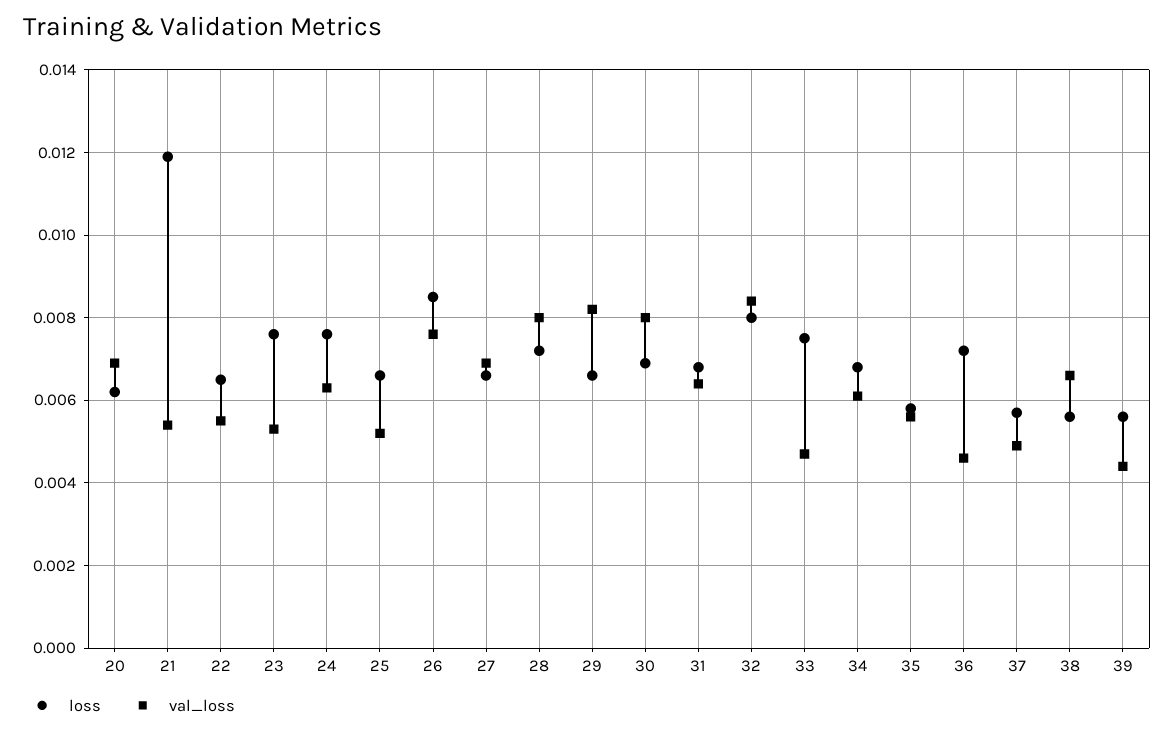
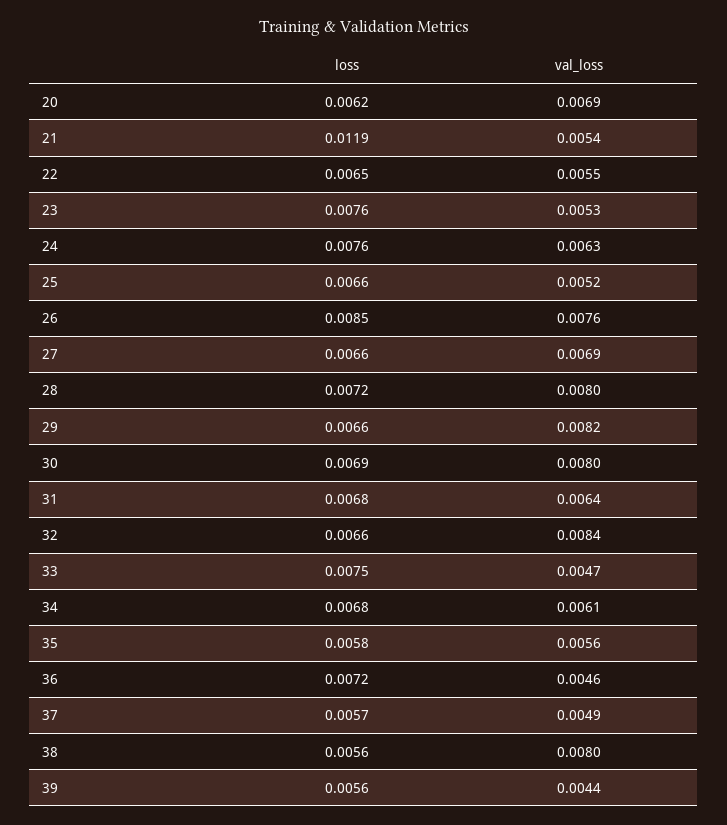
  {
    "loss": {
      "20": 0.0062,
      "21": 0.0119,
      "22": 0.0065,
      "23": 0.0076,
      "24": 0.0076,
      "25": 0.0066,
      "26": 0.0085,
      "27": 0.0066,
      "28": 0.0072,
      "29": 0.0066,
      "30": 0.0069,
      "31": 0.0068,
-     "32": 0.008,
+     "32": 0.0066,
      "33": 0.0075,
      "34": 0.0068,
      "35": 0.0058,
      "36": 0.0072,
      "37": 0.0057,
      "38": 0.0056,
      "39": 0.0056
    },
    "val_loss": {
      "20": 0.0069,
      "21": 0.0054,
      "22": 0.0055,
      "23": 0.0053,
      "24": 0.0063,
      "25": 0.0052,
      "26": 0.0076,
      "27": 0.0069,
      "28": 0.008,
      "29": 0.0082,
      "30": 0.008,
      "31": 0.0064,
      "32": 0.0084,
      "33": 0.0047,
      "34": 0.0061,
      "35": 0.0056,
      "36": 0.0046,
      "37": 0.0049,
-     "38": 0.0065,
+     "38": 0.008,
      "39": 0.0044
    }
  }

